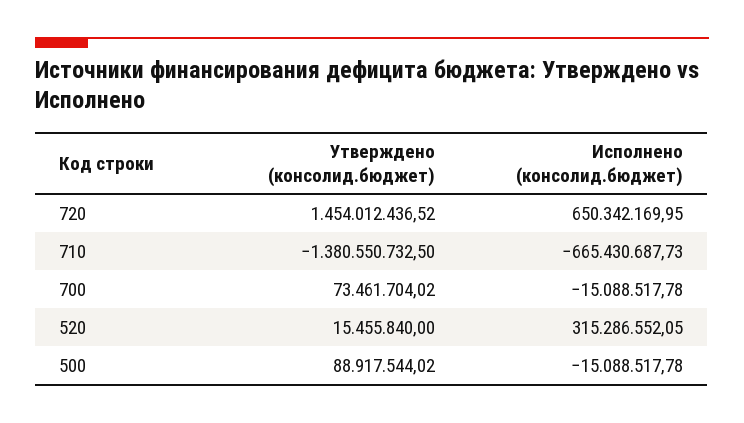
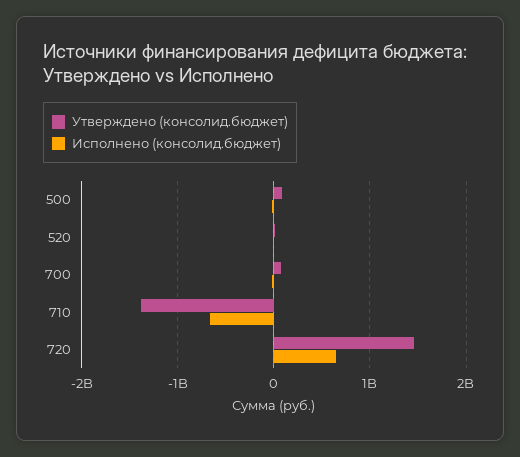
  {
    "Утверждено (консолид.бюджет)": {
      "720": 1454012436.52,
      "710": -1380550732.5,
      "700": 73461704.02,
      "520": 15455840,
      "500": 88917544.02
    },
    "Исполнено (консолид.бюджет)": {
      "720": 650342169.95,
      "710": -665430687.73,
      "700": -15088517.78,
-     "520": 315286552.05,
+     "520": 0,
      "500": -15088517.78
    }
  }

